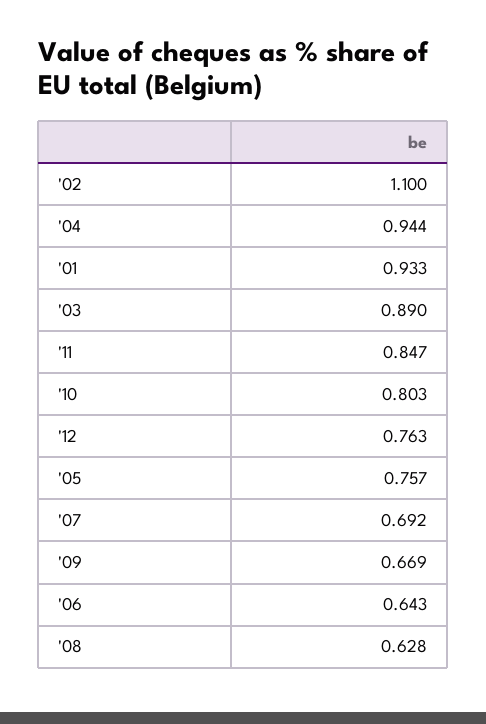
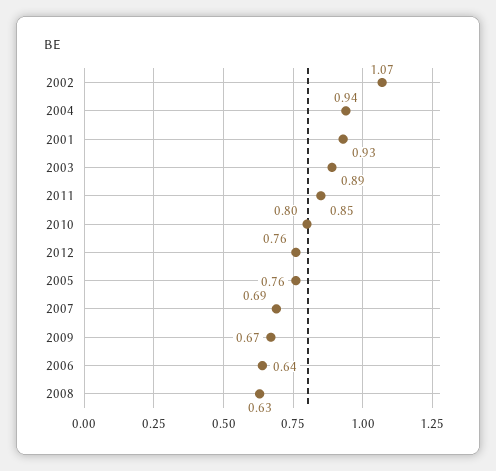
  {
-   "'02": 1.1,
+   "'02": 1.07,
    "'04": 0.944,
    "'01": 0.933,
    "'03": 0.89,
    "'11": 0.847,
    "'10": 0.803,
    "'12": 0.763,
    "'05": 0.757,
    "'07": 0.692,
    "'09": 0.669,
    "'06": 0.643,
    "'08": 0.628
  }

